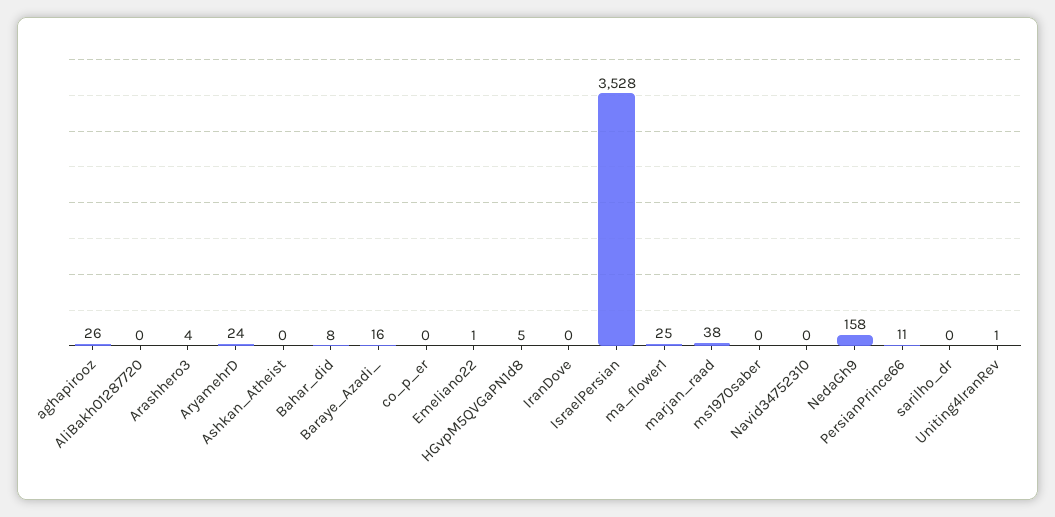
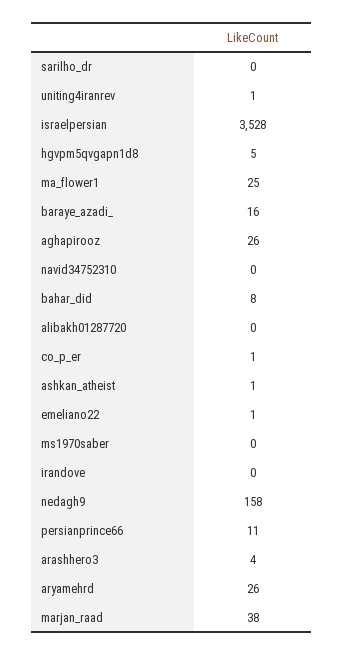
  {
    "aghapirooz": 26,
    "AliBakh01287720": 0,
    "Arashhero3": 4,
-   "AryamehrD": 24,
+   "AryamehrD": 26,
-   "Ashkan_Atheist": 0,
+   "Ashkan_Atheist": 1,
    "Bahar_did": 8,
    "Baraye_Azadi_": 16,
-   "co_p_er": 0,
+   "co_p_er": 1,
    "Emeliano22": 1,
    "HGvpM5QVGaPN1d8": 5,
    "IranDove": 0,
    "IsraelPersian": 3528,
    "ma_flower1": 25,
    "marjan_raad": 38,
    "ms1970saber": 0,
    "Navid34752310": 0,
    "NedaGh9": 158,
    "PersianPrince66": 11,
    "sarilho_dr": 0,
    "Uniting4IranRev": 1
  }

